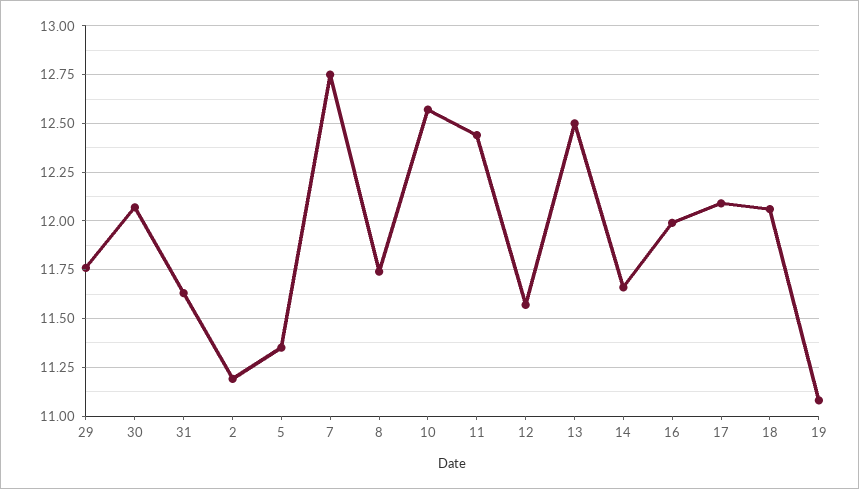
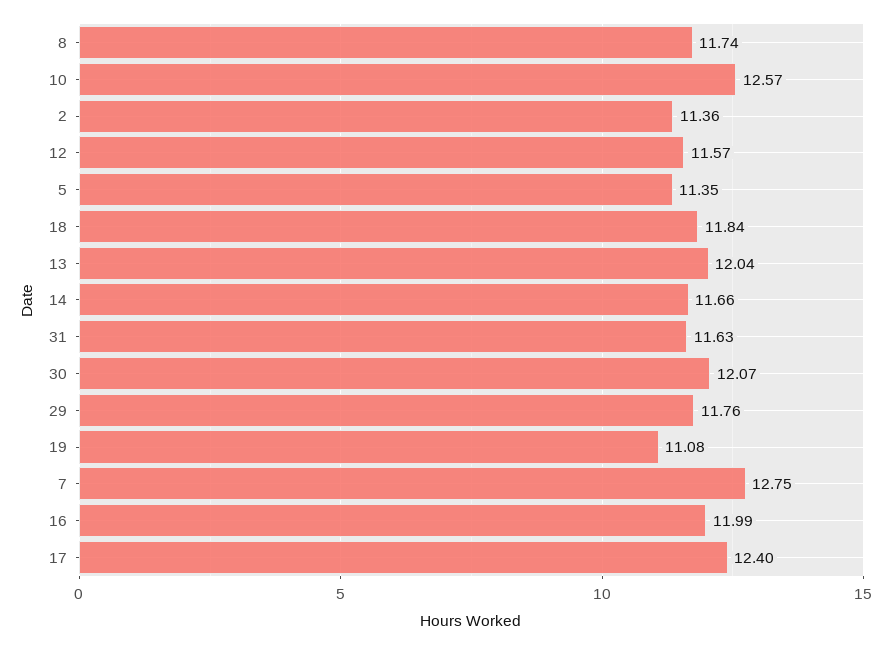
  {
    "29": 11.76,
    "30": 12.07,
    "31": 11.63,
-   "2": 11.2,
+   "2": 11.36,
    "5": 11.35,
    "7": 12.75,
    "8": 11.74,
    "10": 12.57,
-   "11": 12.45,
    "12": 11.57,
-   "13": 12.5,
+   "13": 12.04,
    "14": 11.66,
    "16": 11.99,
-   "17": 12.1,
+   "17": 12.4,
-   "18": 12.05,
+   "18": 11.84,
    "19": 11.08
  }

